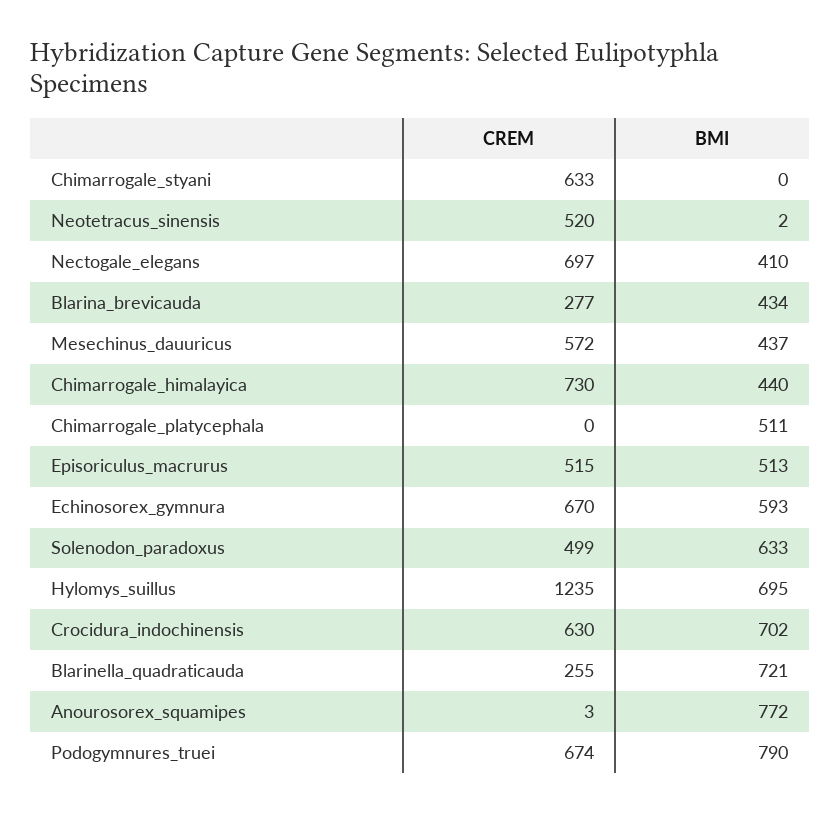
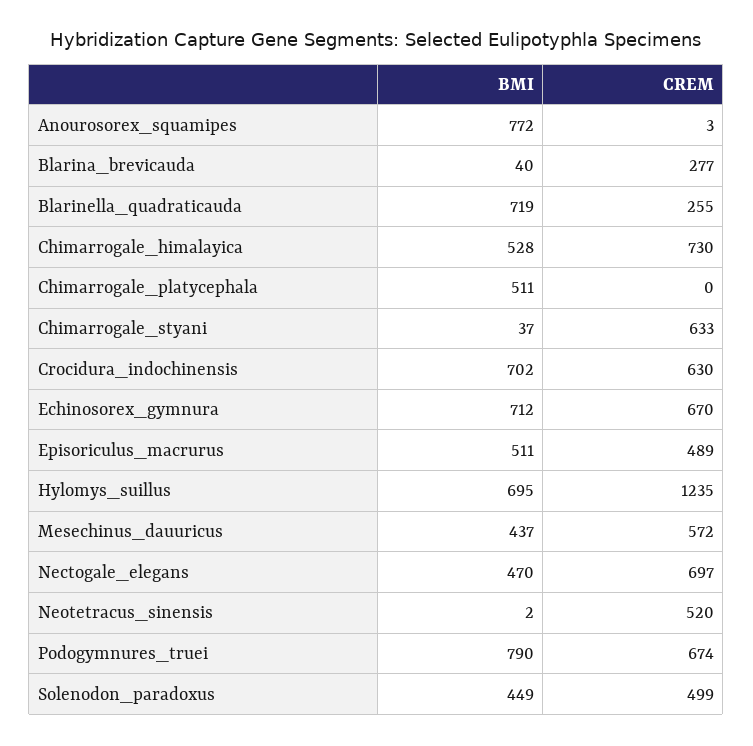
  {
    "CREM": {
      "Chimarrogale_styani": 633,
      "Neotetracus_sinensis": 520,
      "Nectogale_elegans": 697,
      "Blarina_brevicauda": 277,
      "Mesechinus_dauuricus": 572,
      "Chimarrogale_himalayica": 730,
      "Chimarrogale_platycephala": 0,
-     "Episoriculus_macrurus": 515,
+     "Episoriculus_macrurus": 489,
      "Echinosorex_gymnura": 670,
      "Solenodon_paradoxus": 499,
      "Hylomys_suillus": 1235,
      "Crocidura_indochinensis": 630,
      "Blarinella_quadraticauda": 255,
      "Anourosorex_squamipes": 3,
      "Podogymnures_truei": 674
    },
    "BMI": {
-     "Chimarrogale_styani": 0,
+     "Chimarrogale_styani": 37,
      "Neotetracus_sinensis": 2,
-     "Nectogale_elegans": 410,
+     "Nectogale_elegans": 470,
-     "Blarina_brevicauda": 434,
+     "Blarina_brevicauda": 40,
      "Mesechinus_dauuricus": 437,
-     "Chimarrogale_himalayica": 440,
+     "Chimarrogale_himalayica": 528,
      "Chimarrogale_platycephala": 511,
-     "Episoriculus_macrurus": 513,
+     "Episoriculus_macrurus": 511,
-     "Echinosorex_gymnura": 593,
+     "Echinosorex_gymnura": 712,
-     "Solenodon_paradoxus": 633,
+     "Solenodon_paradoxus": 449,
      "Hylomys_suillus": 695,
      "Crocidura_indochinensis": 702,
-     "Blarinella_quadraticauda": 721,
+     "Blarinella_quadraticauda": 719,
      "Anourosorex_squamipes": 772,
      "Podogymnures_truei": 790
    }
  }

